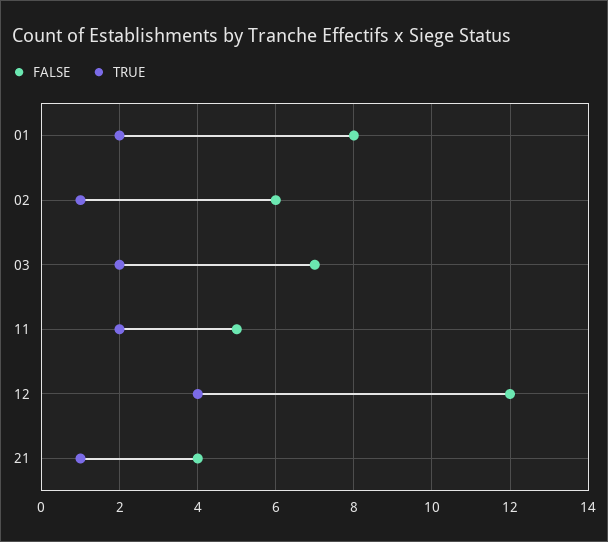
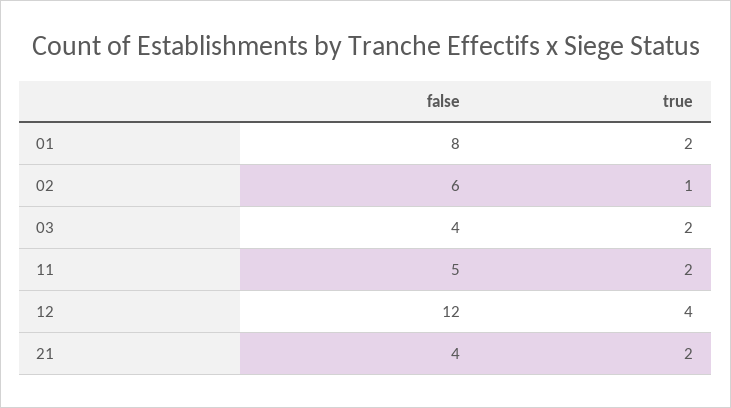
  {
    "FALSE": {
      "01": 8,
      "02": 6,
-     "03": 7,
+     "03": 4,
      "11": 5,
      "12": 12,
      "21": 4
    },
    "TRUE": {
      "01": 2,
      "02": 1,
      "03": 2,
      "11": 2,
      "12": 4,
-     "21": 1
+     "21": 2
    }
  }

